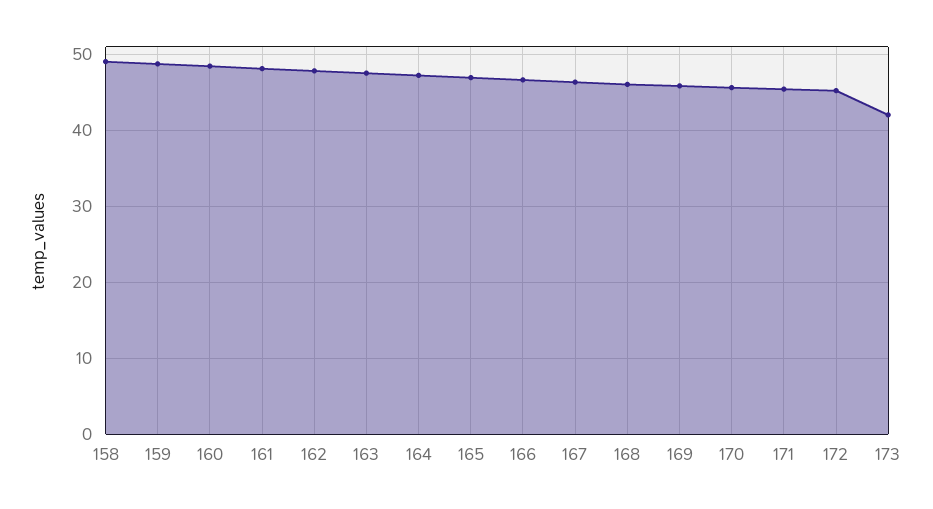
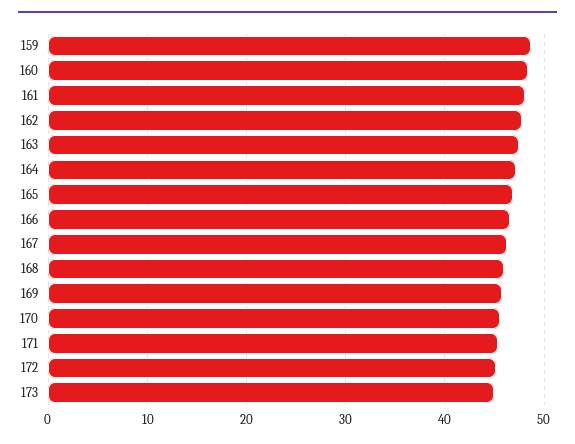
  {
-   "158": 49,
    "159": 49,
    "160": 48,
    "161": 48,
    "162": 48,
    "163": 48,
    "164": 47,
    "165": 47,
    "166": 47,
    "167": 46,
    "168": 46,
    "169": 46,
    "170": 46,
    "171": 45,
    "172": 45,
-   "173": 42
+   "173": 45
  }

